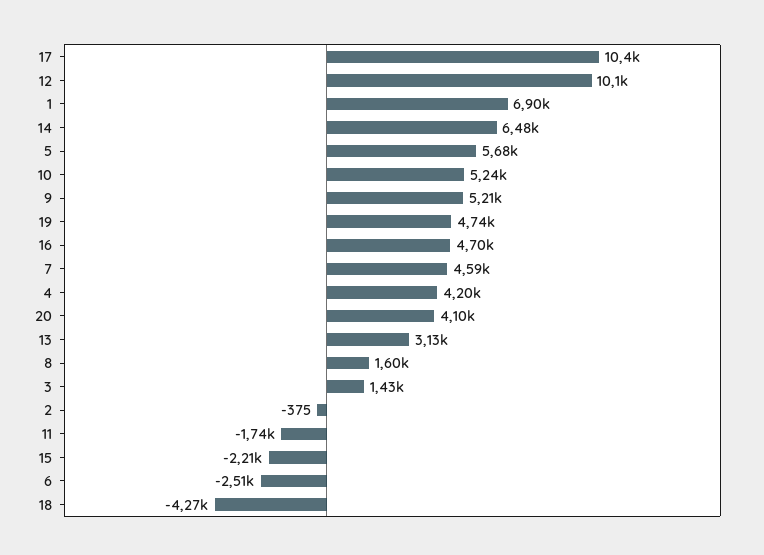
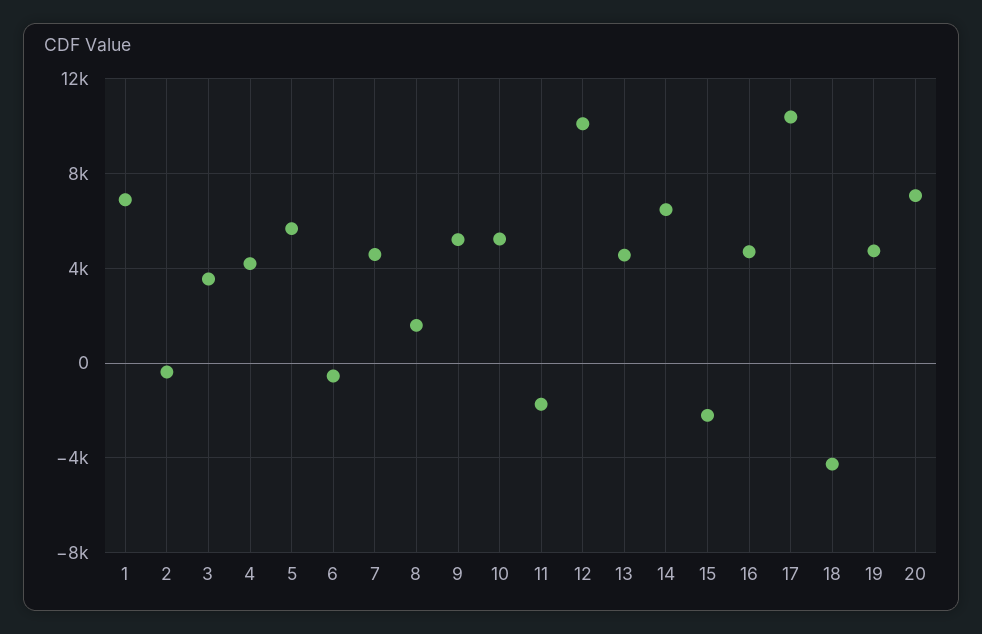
  {
    "17": 10400,
    "12": 10100,
    "1": 6900,
    "14": 6480,
    "5": 5680,
    "10": 5240,
    "9": 5210,
    "19": 4740,
    "16": 4700,
    "7": 4590,
    "4": 4200,
-   "20": 4100,
+   "20": 7000,
-   "13": 3130,
+   "13": 4500,
    "8": 1600,
-   "3": 1430,
+   "3": 3500,
    "2": -375,
    "11": -1740,
    "15": -2210,
-   "6": -2510,
+   "6": -500,
    "18": -4270
  }

